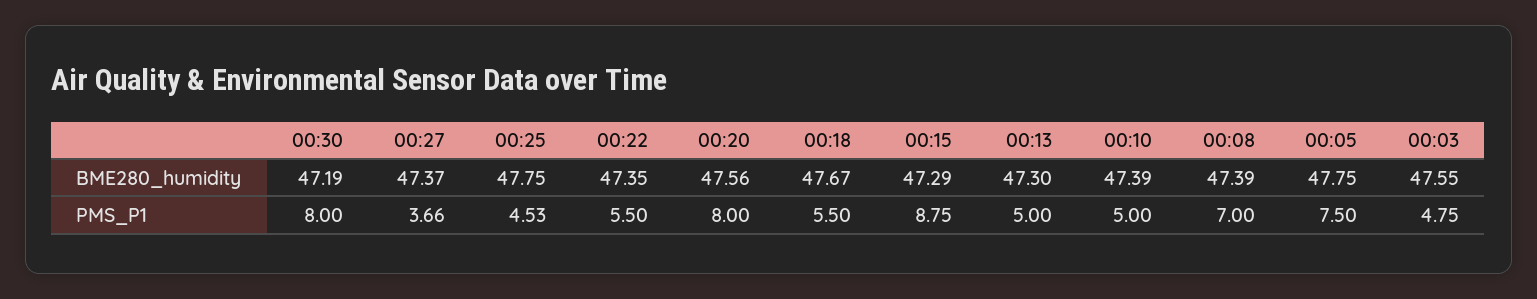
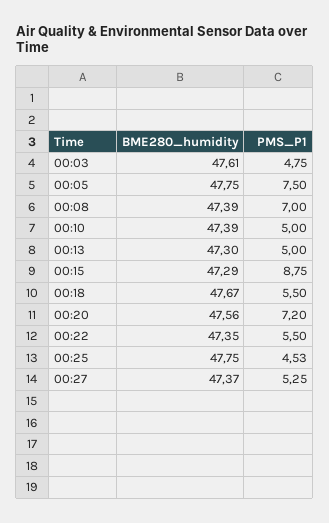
  {
-   "00:30": {
-     "BME280_humidity": 47.19,
-     "PMS_P1": 8
-   },
    "00:27": {
      "BME280_humidity": 47.37,
-     "PMS_P1": 3.66
+     "PMS_P1": 5.25
    },
    "00:25": {
      "BME280_humidity": 47.75,
      "PMS_P1": 4.53
    },
    "00:22": {
      "BME280_humidity": 47.35,
      "PMS_P1": 5.5
    },
    "00:20": {
      "BME280_humidity": 47.56,
-     "PMS_P1": 8
+     "PMS_P1": 7.2
    },
    "00:18": {
      "BME280_humidity": 47.67,
      "PMS_P1": 5.5
    },
    "00:15": {
      "BME280_humidity": 47.29,
      "PMS_P1": 8.75
    },
    "00:13": {
      "BME280_humidity": 47.3,
      "PMS_P1": 5
    },
    "00:10": {
      "BME280_humidity": 47.39,
      "PMS_P1": 5
    },
    "00:08": {
      "BME280_humidity": 47.39,
      "PMS_P1": 7
    },
    "00:05": {
      "BME280_humidity": 47.75,
      "PMS_P1": 7.5
    },
    "00:03": {
-     "BME280_humidity": 47.55,
+     "BME280_humidity": 47.61,
      "PMS_P1": 4.75
    }
  }

